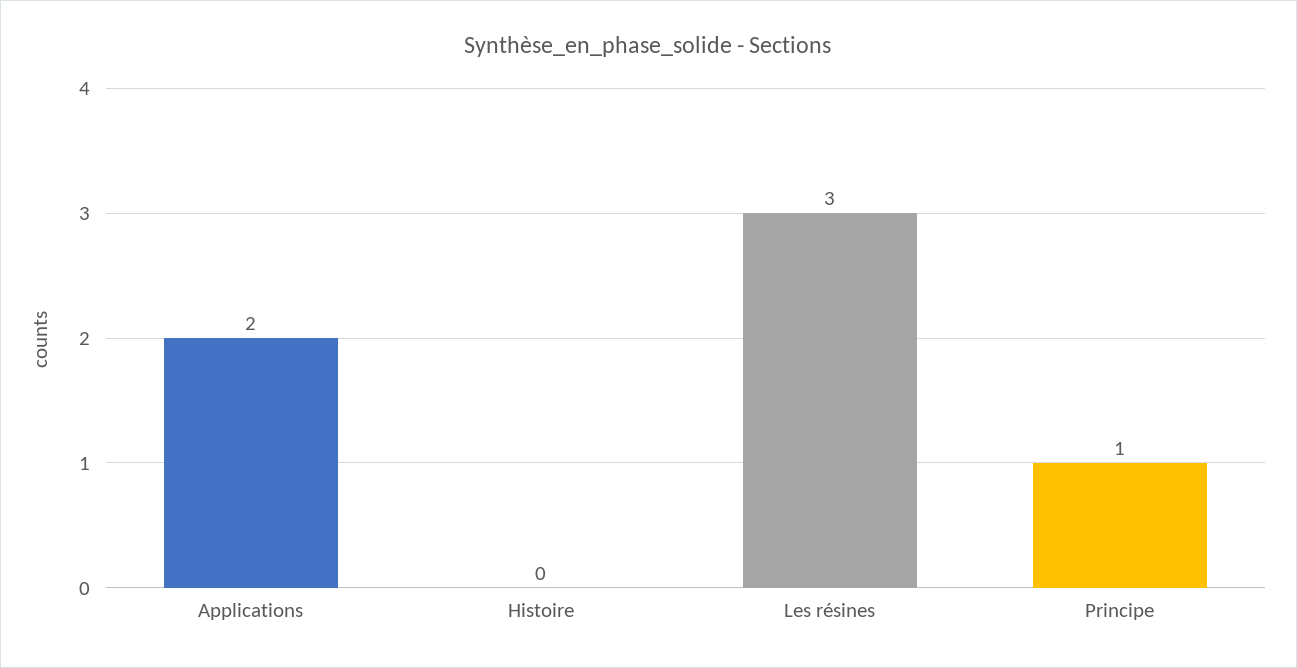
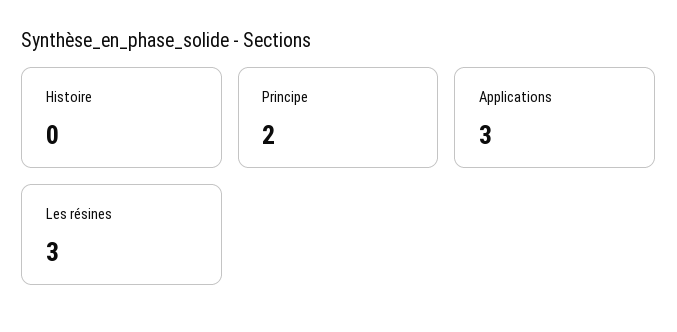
  {
-   "Applications": 2,
+   "Applications": 3,
    "Histoire": 0,
    "Les résines": 3,
-   "Principe": 1
+   "Principe": 2
  }

